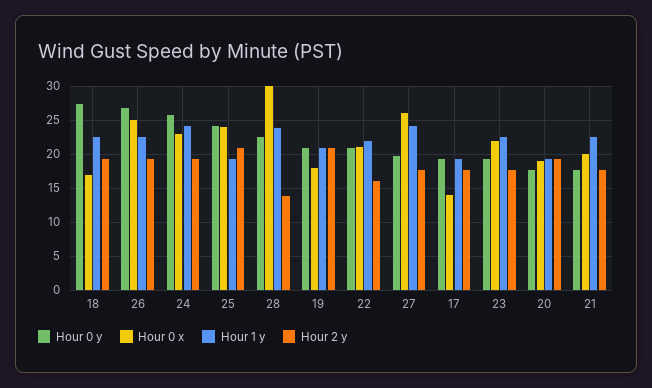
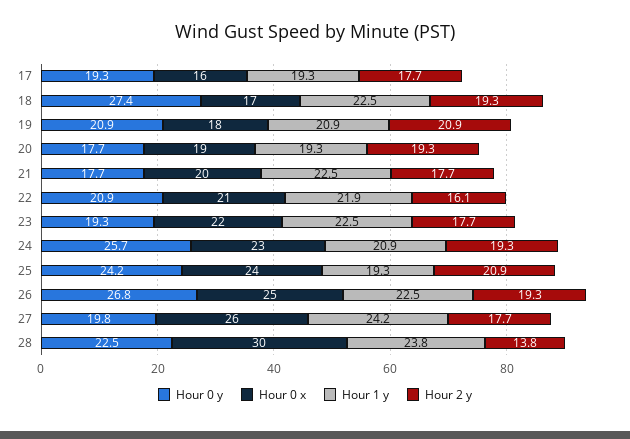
  {
    "Hour 0 y": {
      "18": 27.4,
      "26": 26.8,
      "24": 25.7,
      "25": 24.2,
      "28": 22.5,
      "19": 20.9,
      "22": 20.9,
      "27": 19.8,
      "17": 19.3,
      "23": 19.3,
      "20": 17.7,
      "21": 17.7
    },
    "Hour 0 x": {
      "18": 17,
      "26": 25,
      "24": 23,
      "25": 24,
      "28": 30,
      "19": 18,
      "22": 21,
      "27": 26,
-     "17": 14,
+     "17": 16,
      "23": 22,
      "20": 19,
      "21": 20
    },
    "Hour 1 y": {
      "18": 22.5,
      "26": 22.5,
-     "24": 24,
+     "24": 20.9,
      "25": 19.3,
      "28": 23.8,
      "19": 20.9,
      "22": 21.9,
      "27": 24.2,
      "17": 19.3,
      "23": 22.5,
      "20": 19.3,
      "21": 22.5
    },
    "Hour 2 y": {
      "18": 19.3,
      "26": 19.3,
      "24": 19.3,
      "25": 20.9,
      "28": 13.8,
      "19": 20.9,
      "22": 16.1,
      "27": 17.7,
      "17": 17.7,
      "23": 17.7,
      "20": 19.3,
      "21": 17.7
    }
  }

